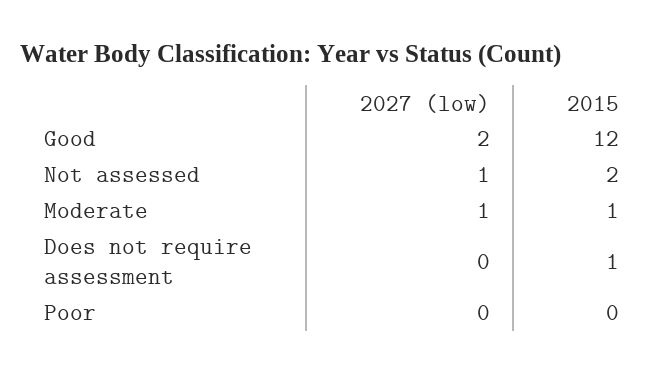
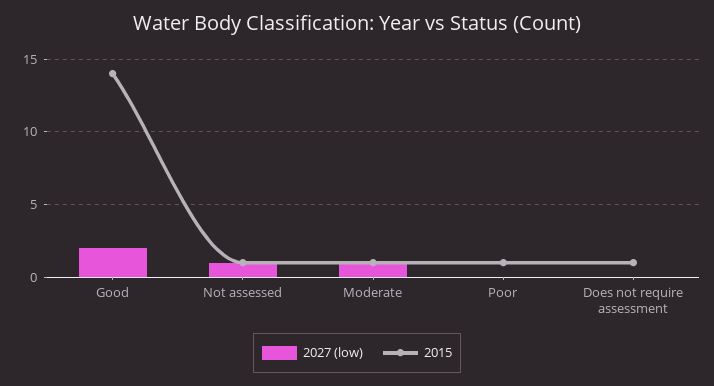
  {
    "2027 (low)": {
      "Good": 2,
      "Not assessed": 1,
      "Moderate": 1,
      "Does not require assessment": 0,
      "Poor": 0
    },
    "2015": {
-     "Good": 12,
+     "Good": 14,
-     "Not assessed": 2,
+     "Not assessed": 1,
      "Moderate": 1,
      "Does not require assessment": 1,
-     "Poor": 0
+     "Poor": 1
    }
  }

